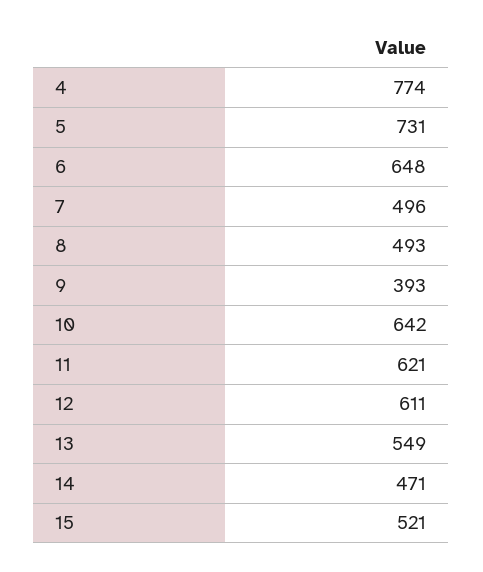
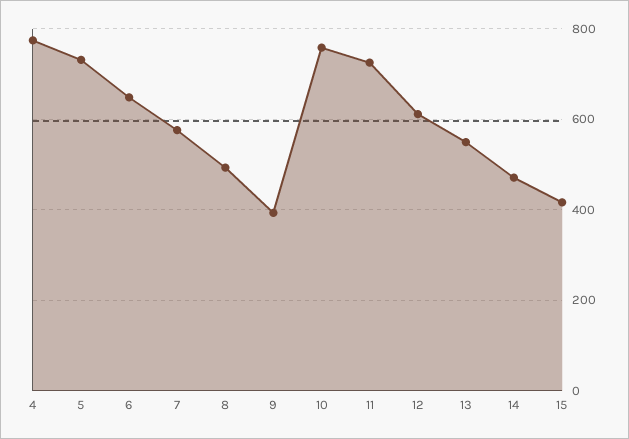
  {
    "4": 774,
    "5": 731,
    "6": 648,
-   "7": 496,
+   "7": 580,
    "8": 493,
    "9": 393,
-   "10": 642,
+   "10": 760,
-   "11": 621,
+   "11": 720,
    "12": 611,
    "13": 549,
    "14": 471,
-   "15": 521
+   "15": 420
  }

